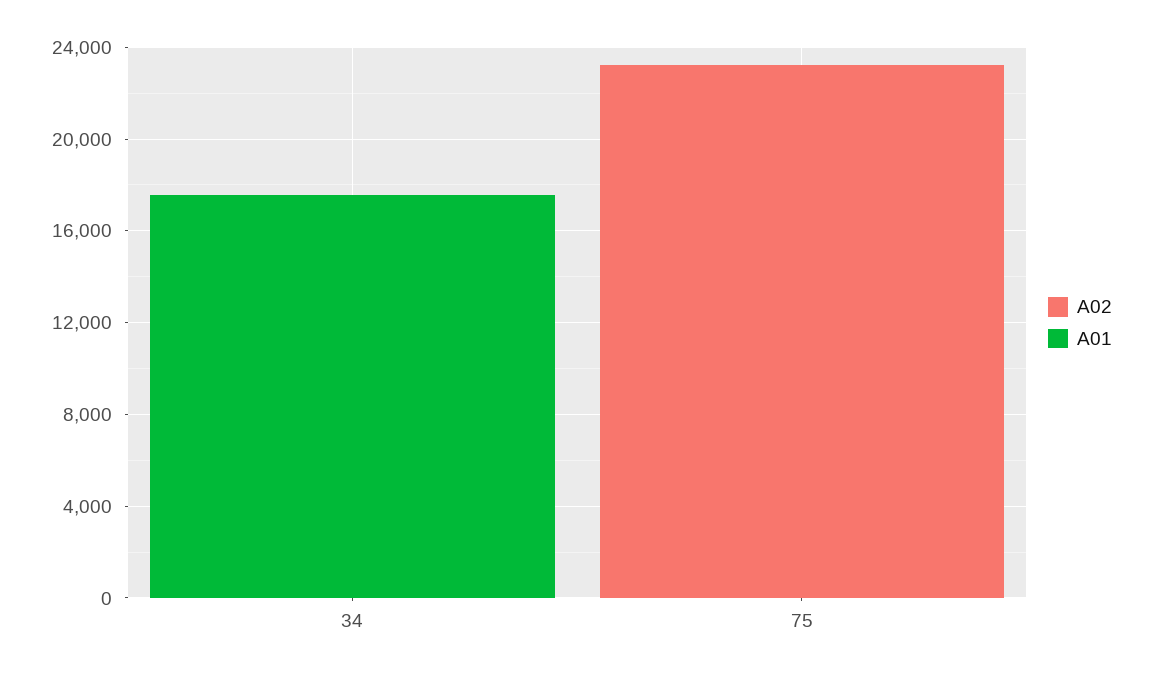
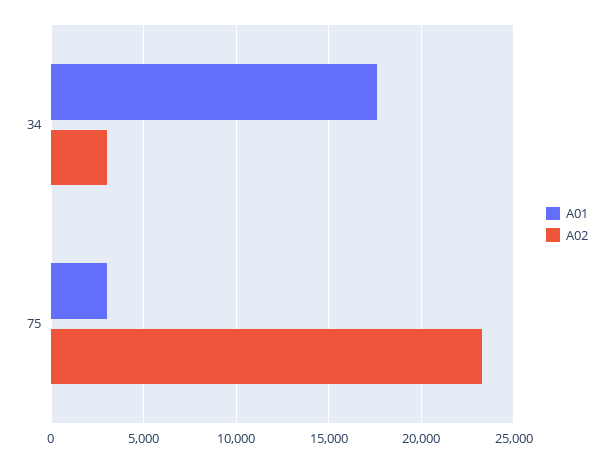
  {
    "A02": {
-     "34": 0,
+     "34": 3000,
      "75": 23500
    },
    "A01": {
      "34": 17500,
-     "75": 0
+     "75": 3000
    }
  }

